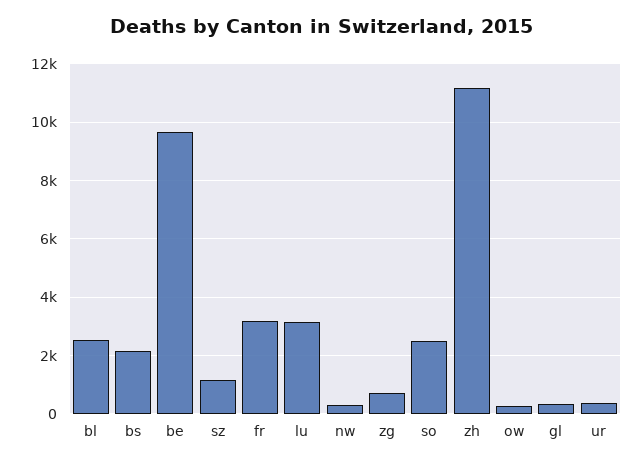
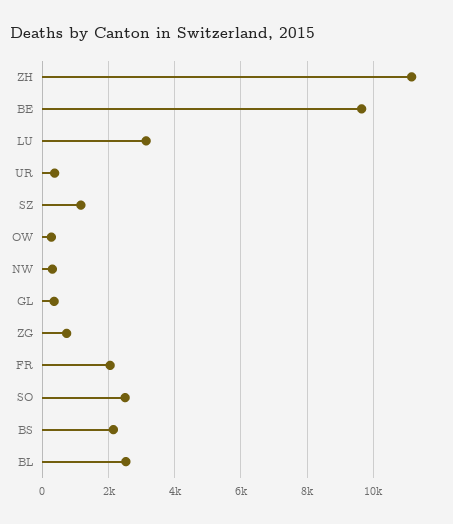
  {
    "bl": 2600,
    "bs": 2200,
    "be": 9600,
    "sz": 1200,
-   "fr": 3250,
+   "fr": 2000,
    "lu": 3200,
    "nw": 400,
    "zg": 800,
    "so": 2600,
    "zh": 11200,
    "ow": 200,
    "gl": 400,
    "ur": 400
  }

